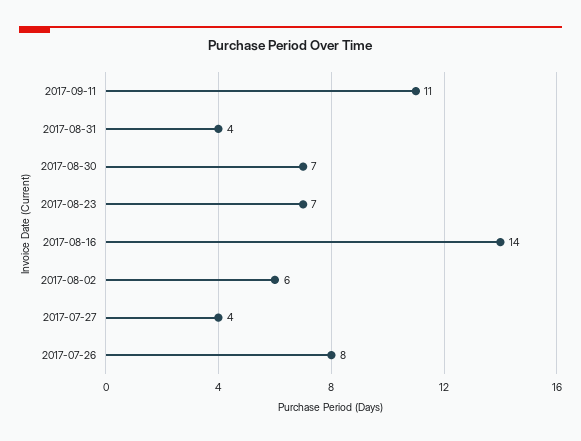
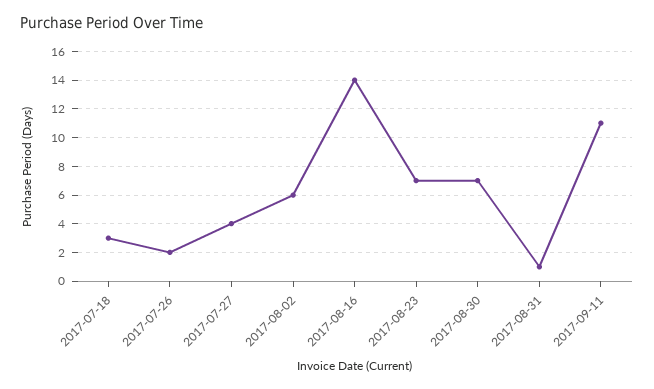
  {
    "2017-09-11": 11,
-   "2017-08-31": 4,
+   "2017-08-31": 1,
    "2017-08-30": 7,
    "2017-08-23": 7,
    "2017-08-16": 14,
    "2017-08-02": 6,
    "2017-07-27": 4,
-   "2017-07-26": 8
+   "2017-07-26": 2,
+   "2017-07-18": 3
  }

